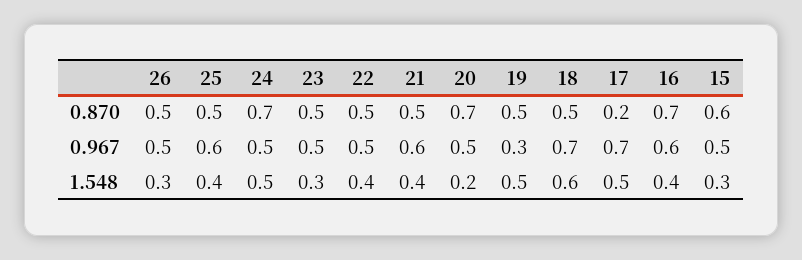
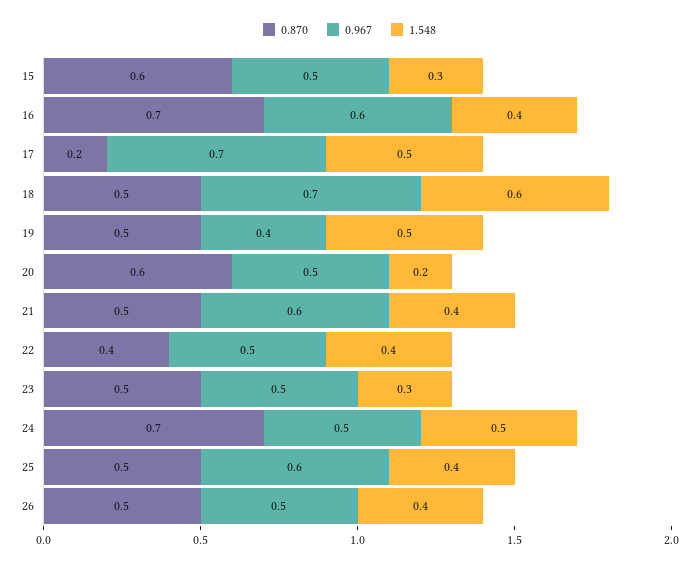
  {
    "0.870": {
      "26": 0.5,
      "25": 0.5,
      "24": 0.7,
      "23": 0.5,
-     "22": 0.5,
+     "22": 0.4,
      "21": 0.5,
-     "20": 0.7,
+     "20": 0.6,
      "19": 0.5,
      "18": 0.5,
      "17": 0.2,
      "16": 0.7,
      "15": 0.6
    },
    "0.967": {
      "26": 0.5,
      "25": 0.6,
      "24": 0.5,
      "23": 0.5,
      "22": 0.5,
      "21": 0.6,
      "20": 0.5,
-     "19": 0.3,
+     "19": 0.4,
      "18": 0.7,
      "17": 0.7,
      "16": 0.6,
      "15": 0.5
    },
    "1.548": {
-     "26": 0.3,
+     "26": 0.4,
      "25": 0.4,
      "24": 0.5,
      "23": 0.3,
      "22": 0.4,
      "21": 0.4,
      "20": 0.2,
      "19": 0.5,
      "18": 0.6,
      "17": 0.5,
      "16": 0.4,
      "15": 0.3
    }
  }

